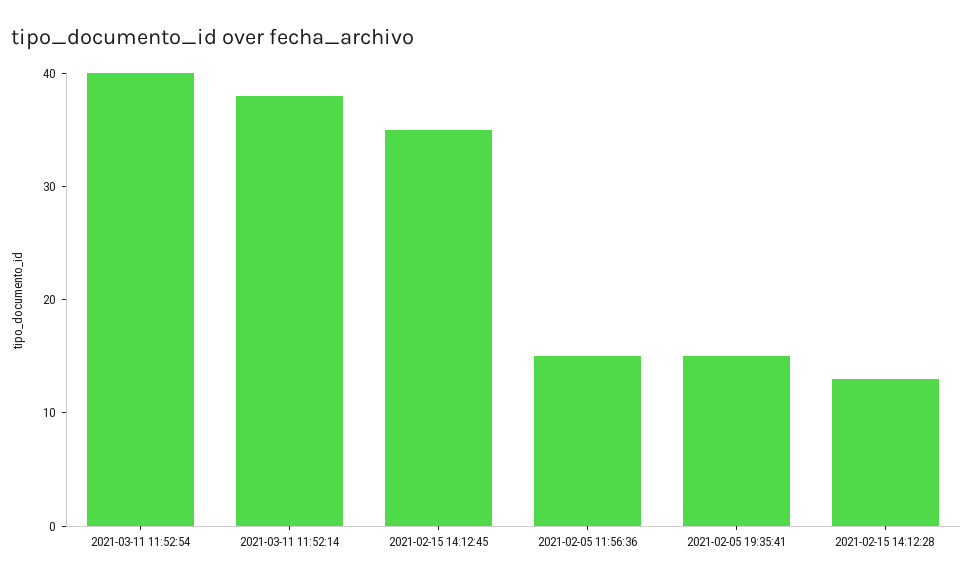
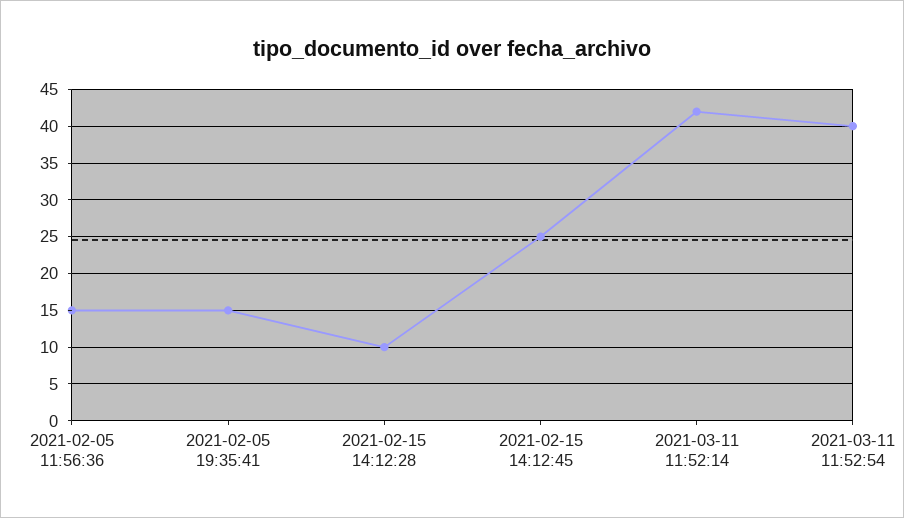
  {
    "2021-03-11 11:52:54": 40,
-   "2021-03-11 11:52:14": 38,
+   "2021-03-11 11:52:14": 42,
-   "2021-02-15 14:12:45": 35,
+   "2021-02-15 14:12:45": 25,
    "2021-02-05 11:56:36": 15,
    "2021-02-05 19:35:41": 15,
-   "2021-02-15 14:12:28": 13
+   "2021-02-15 14:12:28": 10
  }

